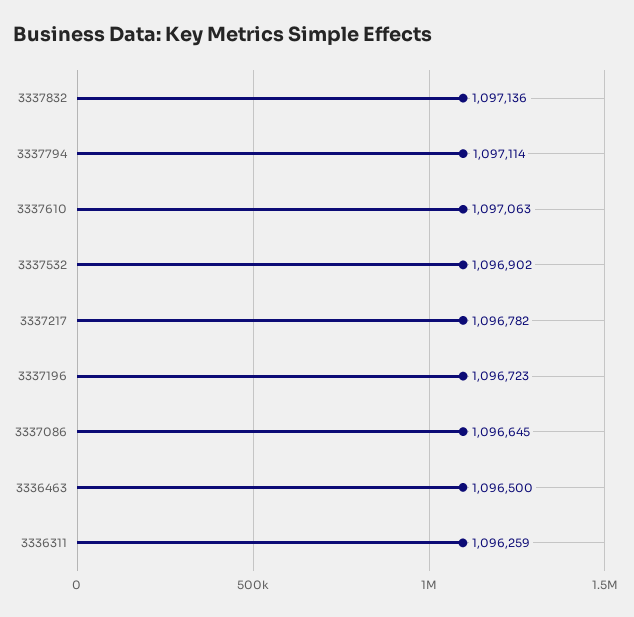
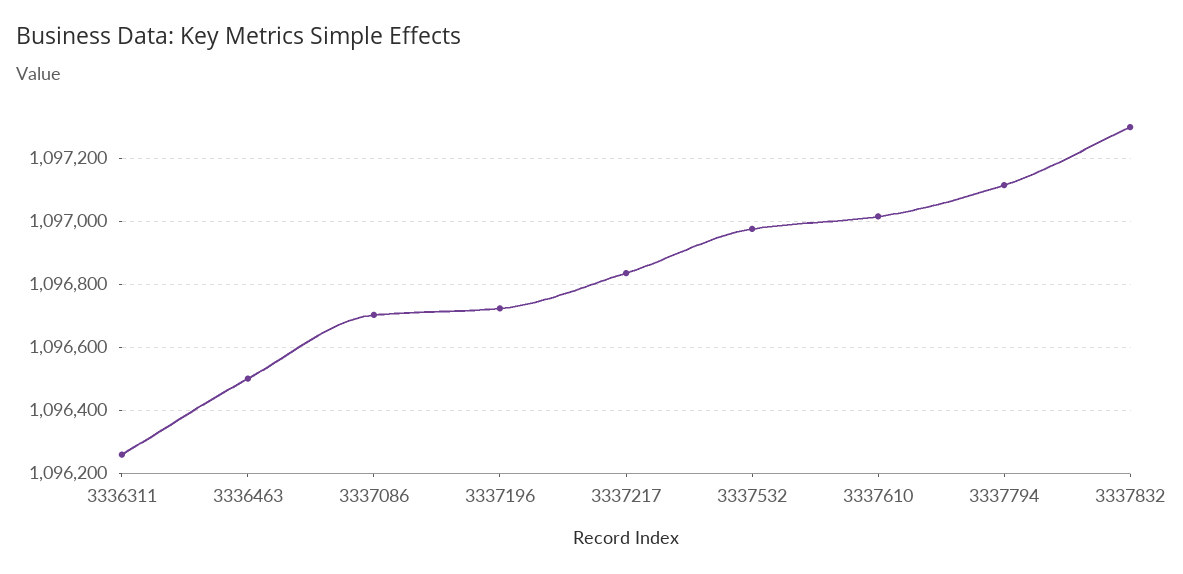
  {
-   "3337832": 1097136,
+   "3337832": 1097300,
    "3337794": 1097114,
-   "3337610": 1097063,
+   "3337610": 1097020,
-   "3337532": 1096902,
+   "3337532": 1096980,
-   "3337217": 1096782,
+   "3337217": 1096840,
    "3337196": 1096723,
-   "3337086": 1096645,
+   "3337086": 1096700,
    "3336463": 1096500,
    "3336311": 1096259
  }

